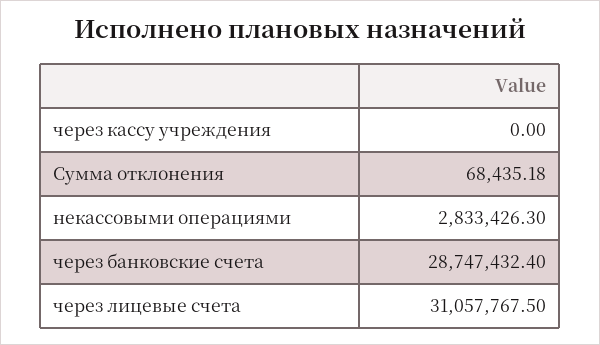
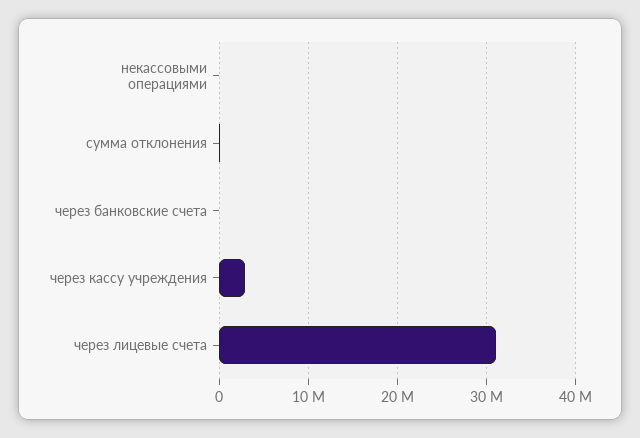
  {
-   "через кассу учреждения": 0,
+   "через кассу учреждения": 3000000,
    "Сумма отклонения": 68435.18,
-   "некассовыми операциями": 2833426.3,
+   "некассовыми операциями": 0,
-   "через банковские счета": 28747432.4,
+   "через банковские счета": 0,
    "через лицевые счета": 31057767.5
  }

